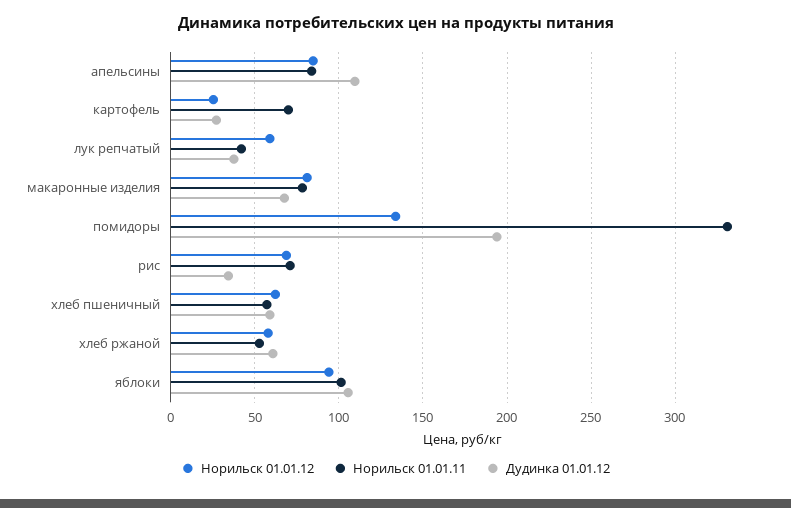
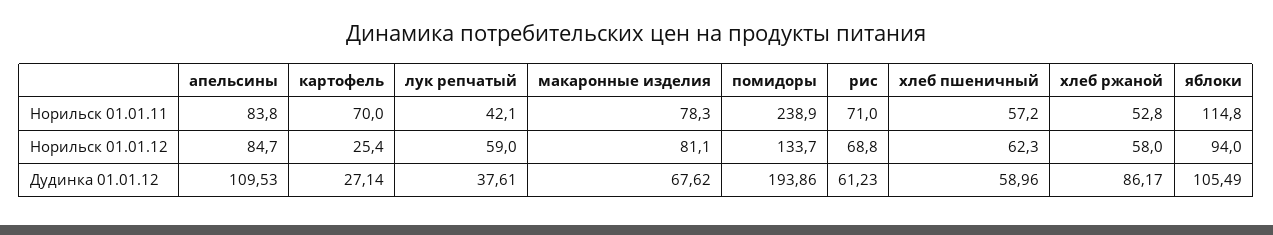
  {
    "Норильск 01.01.12": {
      "апельсины": 84.7,
      "картофель": 25.4,
      "лук репчатый": 59,
      "макаронные изделия": 81.1,
      "помидоры": 133.7,
      "рис": 68.8,
      "хлеб пшеничный": 62.3,
      "хлеб ржаной": 58,
      "яблоки": 94
    },
    "Норильск 01.01.11": {
      "апельсины": 83.8,
      "картофель": 70,
      "лук репчатый": 42.1,
      "макаронные изделия": 78.3,
-     "помидоры": 330,
+     "помидоры": 238.9,
      "рис": 71,
      "хлеб пшеничный": 57.2,
      "хлеб ржаной": 52.8,
-     "яблоки": 100
+     "яблоки": 114.8
    },
    "Дудинка 01.01.12": {
      "апельсины": 109.53,
      "картофель": 27.14,
      "лук репчатый": 37.61,
      "макаронные изделия": 67.62,
      "помидоры": 193.86,
-     "рис": 35,
+     "рис": 61.23,
      "хлеб пшеничный": 58.96,
-     "хлеб ржаной": 60,
+     "хлеб ржаной": 86.17,
      "яблоки": 105.49
    }
  }

